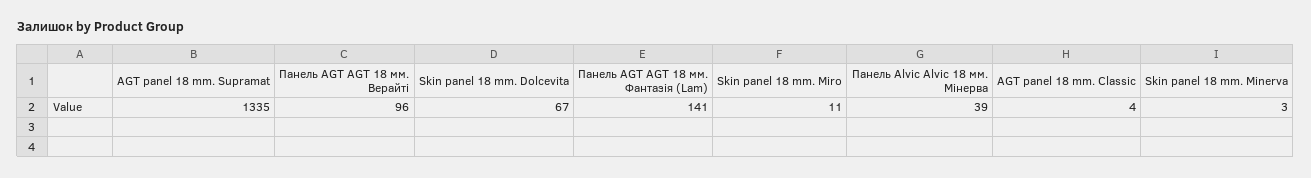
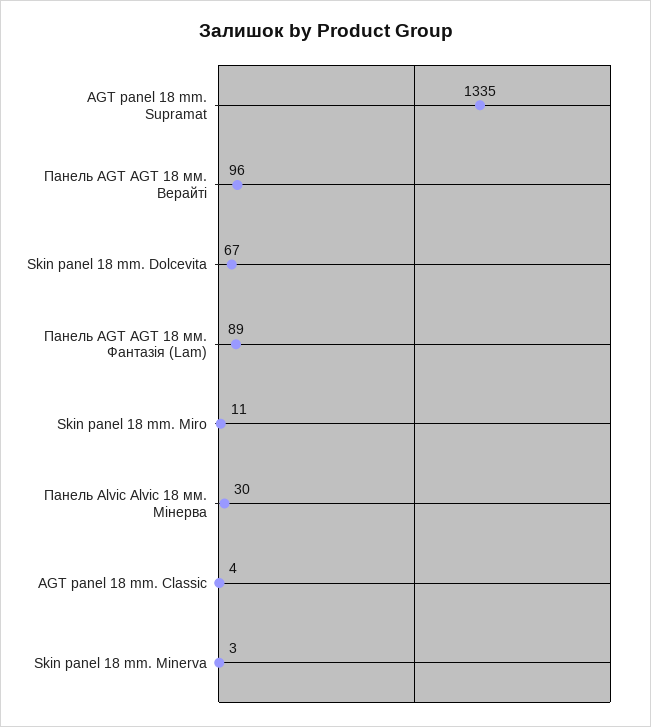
  {
    "AGT panel 18 mm. Supramat": 1335,
    "Панель AGT AGT 18 мм. Верайті": 96,
    "Skin panel 18 mm. Dolcevita": 67,
-   "Панель AGT AGT 18 мм. Фантазія (Lam)": 141,
+   "Панель AGT AGT 18 мм. Фантазія (Lam)": 89,
    "Skin panel 18 mm. Miro": 11,
-   "Панель Alvic Alvic 18 мм. Мінерва": 39,
+   "Панель Alvic Alvic 18 мм. Мінерва": 30,
    "AGT panel 18 mm. Classic": 4,
    "Skin panel 18 mm. Minerva": 3
  }

